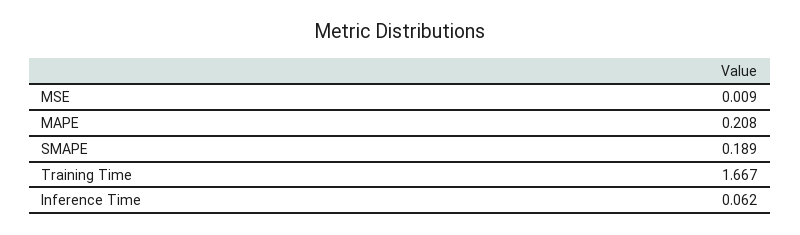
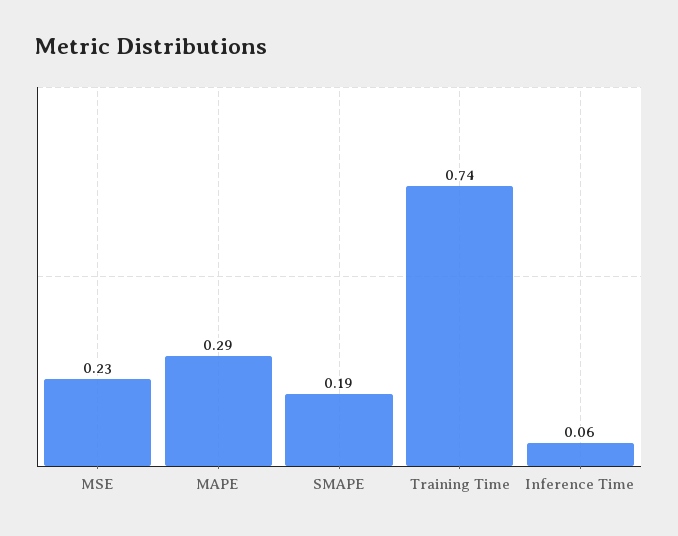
  {
-   "MSE": 0.009,
+   "MSE": 0.23,
-   "MAPE": 0.208,
+   "MAPE": 0.29,
    "SMAPE": 0.189,
-   "Training Time": 1.667,
+   "Training Time": 0.74,
    "Inference Time": 0.062
  }

